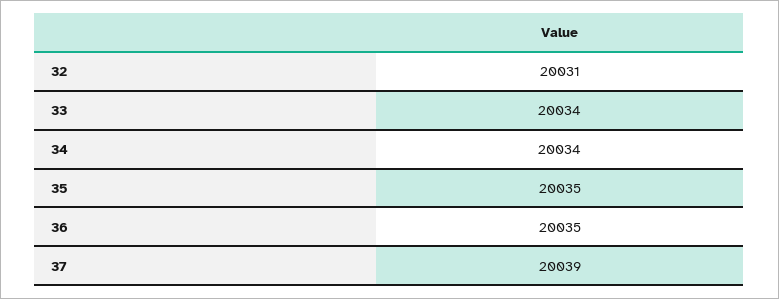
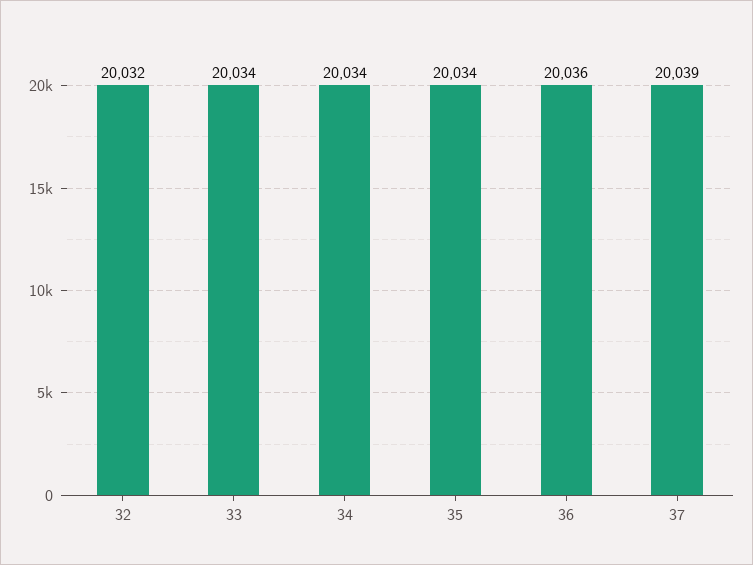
  {
-   "32": 20031,
+   "32": 20032,
    "33": 20034,
    "34": 20034,
-   "35": 20035,
+   "35": 20034,
-   "36": 20035,
+   "36": 20036,
    "37": 20039
  }

